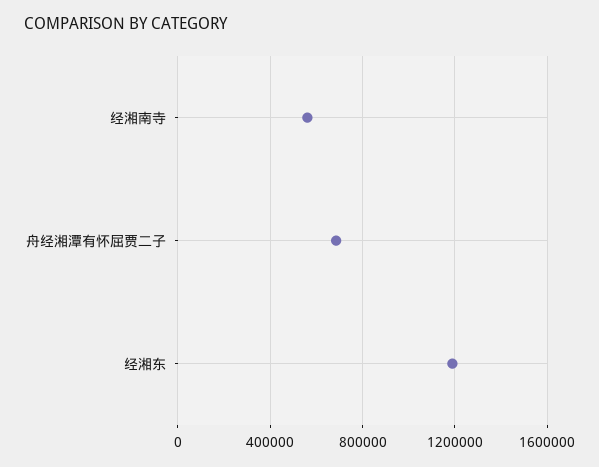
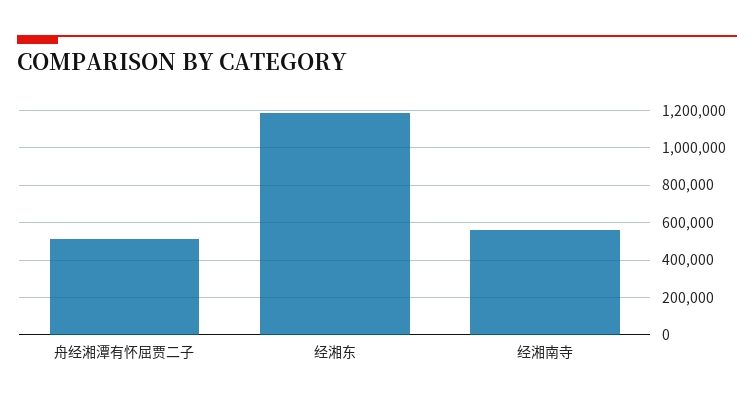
  {
    "经湘南寺": 550000,
-   "舟经湘潭有怀屈贾二子": 700000,
+   "舟经湘潭有怀屈贾二子": 500000,
    "经湘东": 1200000
  }

